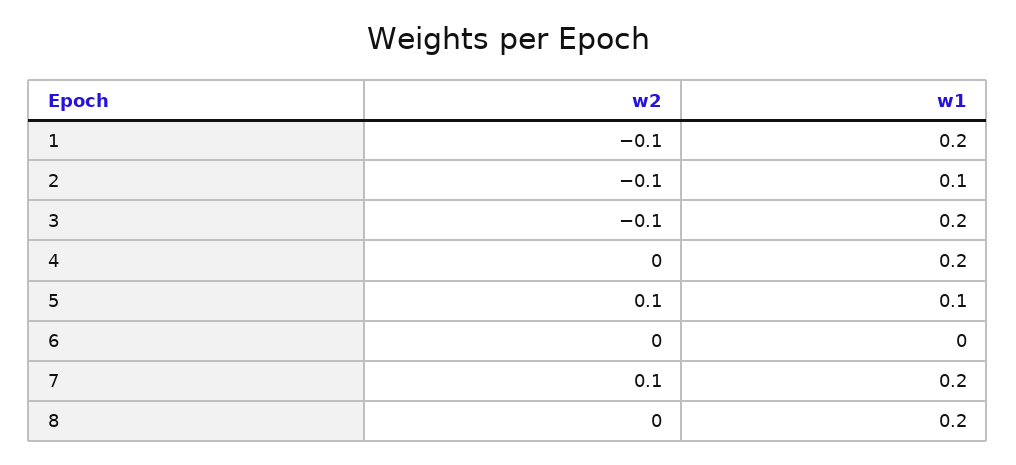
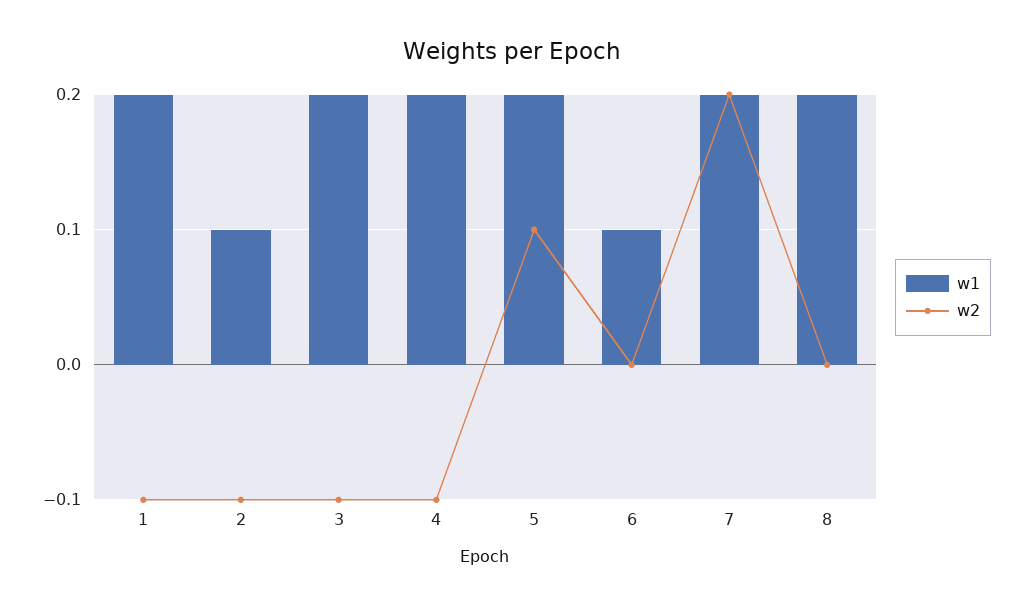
  {
    "w2": {
      "1": -0.1,
      "2": -0.1,
      "3": -0.1,
-     "4": 0,
+     "4": -0.1,
      "5": 0.1,
      "6": 0,
-     "7": 0.1,
+     "7": 0.2,
      "8": 0
    },
    "w1": {
      "1": 0.2,
      "2": 0.1,
      "3": 0.2,
      "4": 0.2,
-     "5": 0.1,
+     "5": 0.2,
-     "6": 0,
+     "6": 0.1,
      "7": 0.2,
      "8": 0.2
    }
  }

